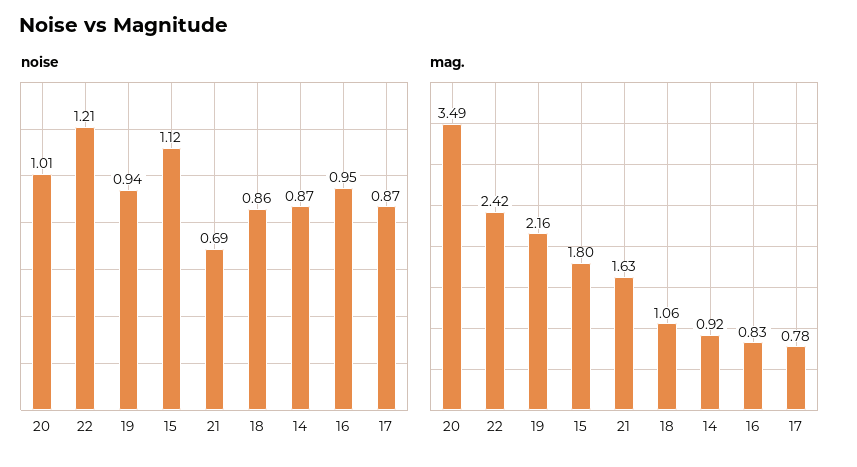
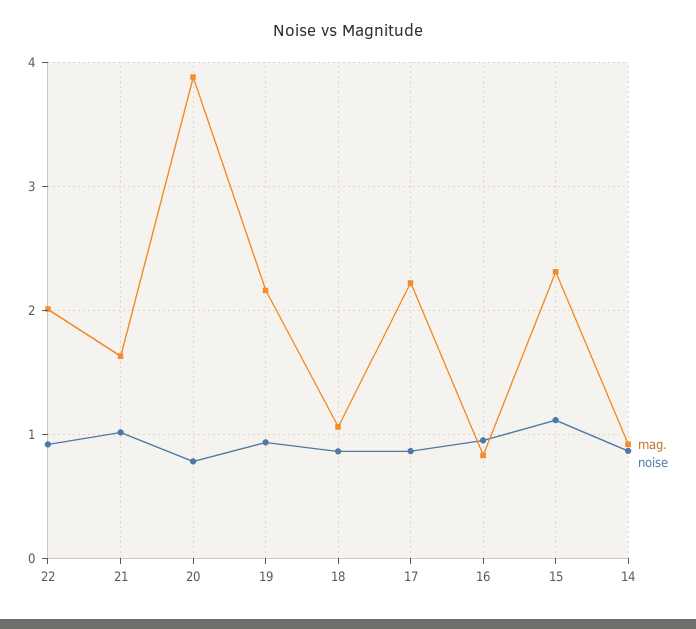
  {
    "noise": {
-     "20": 1.01,
+     "20": 0.8,
-     "22": 1.21,
+     "22": 0.9,
      "19": 0.94,
      "15": 1.12,
-     "21": 0.69,
+     "21": 1,
      "18": 0.86,
      "14": 0.87,
      "16": 0.95,
      "17": 0.87
    },
    "mag.": {
-     "20": 3.49,
+     "20": 3.9,
-     "22": 2.42,
+     "22": 2,
      "19": 2.16,
-     "15": 1.8,
+     "15": 2.3,
      "21": 1.63,
      "18": 1.06,
      "14": 0.92,
      "16": 0.83,
-     "17": 0.78
+     "17": 2.2
    }
  }

